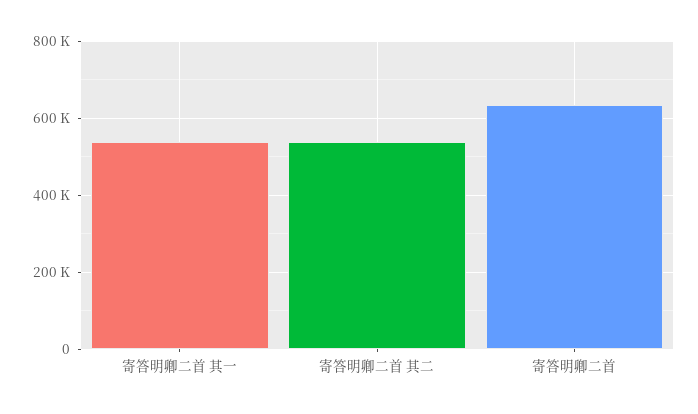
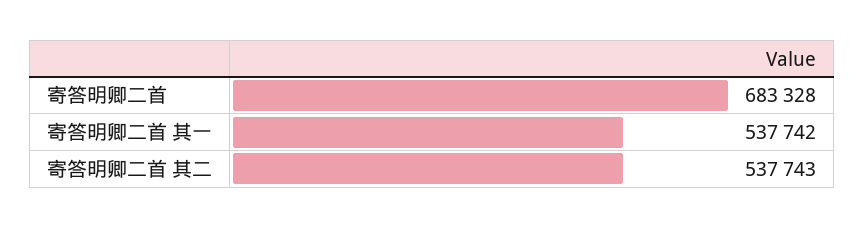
  {
    "寄答明卿二首 其一": 537742,
    "寄答明卿二首 其二": 537743,
-   "寄答明卿二首": 640000
+   "寄答明卿二首": 683328
  }

